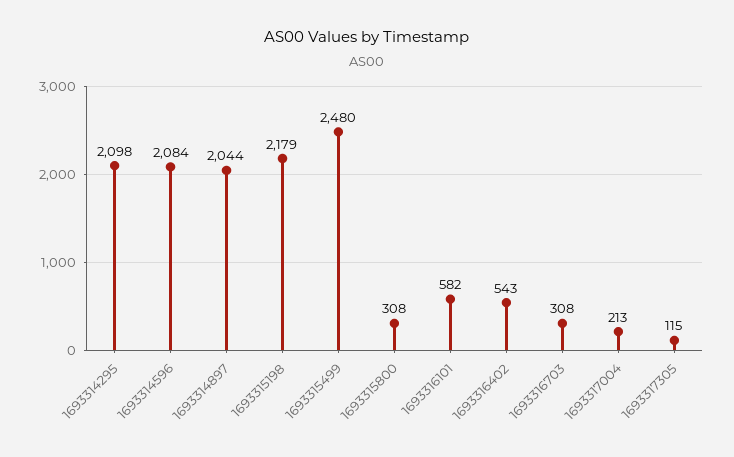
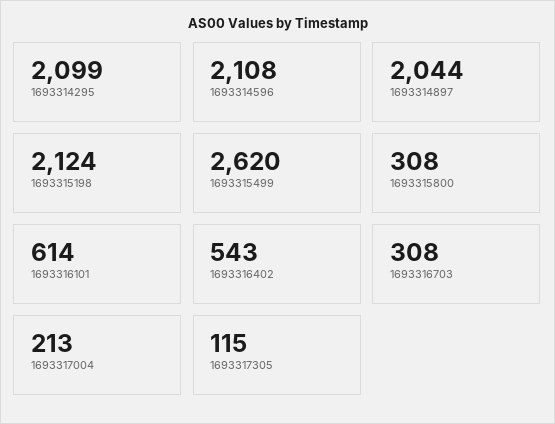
  {
-   "1693314295": 2098,
+   "1693314295": 2099,
-   "1693314596": 2084,
+   "1693314596": 2108,
    "1693314897": 2044,
-   "1693315198": 2179,
+   "1693315198": 2124,
-   "1693315499": 2480,
+   "1693315499": 2620,
    "1693315800": 308,
-   "1693316101": 582,
+   "1693316101": 614,
    "1693316402": 543,
    "1693316703": 308,
    "1693317004": 213,
    "1693317305": 115
  }

